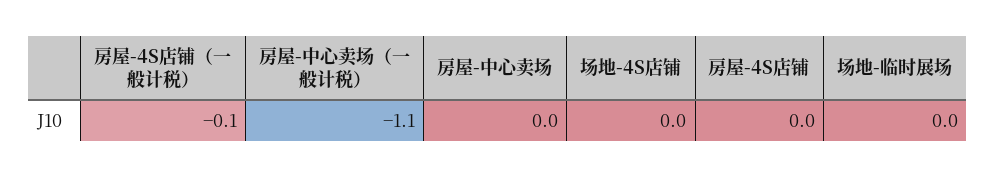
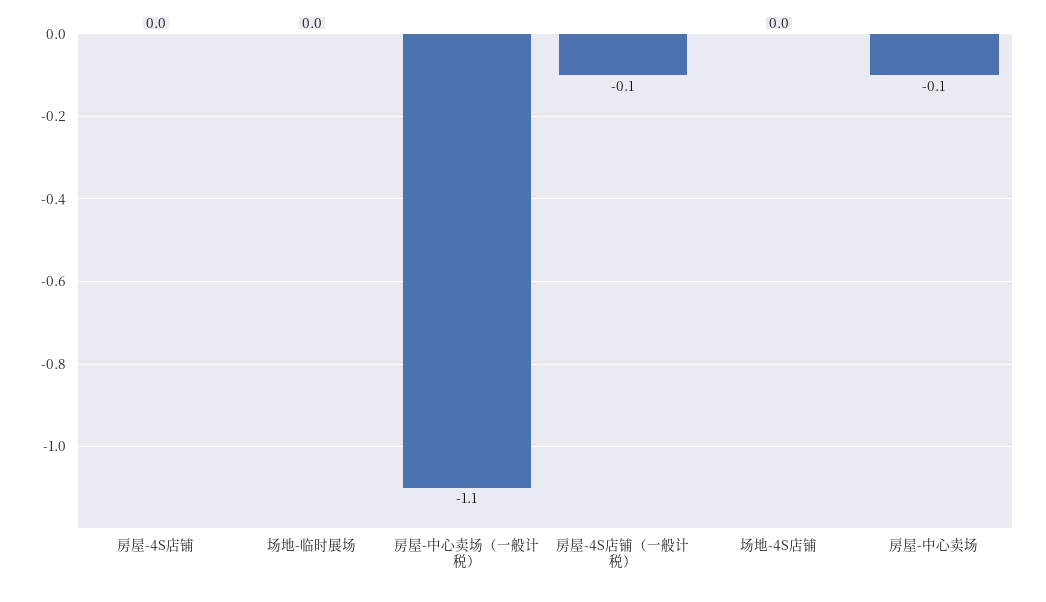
  {
    "房屋-4S店铺（一般计税）": -0.1,
    "房屋-中心卖场（一般计税）": -1.1,
-   "房屋-中心卖场": 0,
+   "房屋-中心卖场": -0.1,
    "场地-4S店铺": 0,
    "房屋-4S店铺": 0,
    "场地-临时展场": 0
  }

